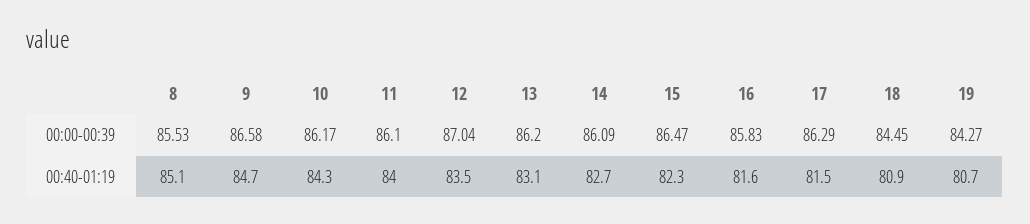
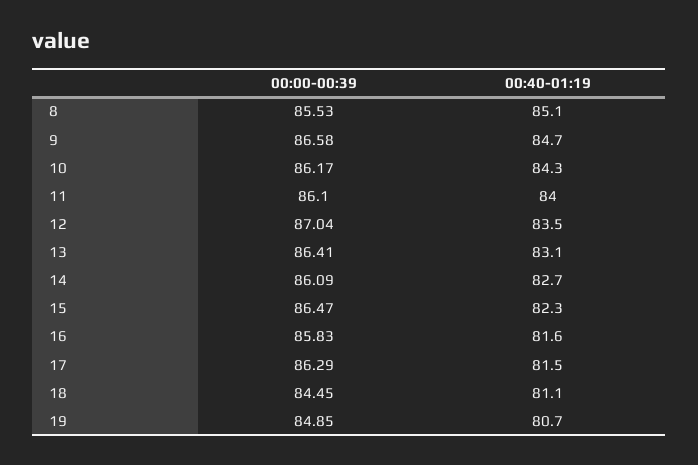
  {
    "8": {
      "00:00-00:39": 85.53,
      "00:40-01:19": 85.1
    },
    "9": {
      "00:00-00:39": 86.58,
      "00:40-01:19": 84.7
    },
    "10": {
      "00:00-00:39": 86.17,
      "00:40-01:19": 84.3
    },
    "11": {
      "00:00-00:39": 86.1,
      "00:40-01:19": 84
    },
    "12": {
      "00:00-00:39": 87.04,
      "00:40-01:19": 83.5
    },
    "13": {
-     "00:00-00:39": 86.2,
+     "00:00-00:39": 86.41,
      "00:40-01:19": 83.1
    },
    "14": {
      "00:00-00:39": 86.09,
      "00:40-01:19": 82.7
    },
    "15": {
      "00:00-00:39": 86.47,
      "00:40-01:19": 82.3
    },
    "16": {
      "00:00-00:39": 85.83,
      "00:40-01:19": 81.6
    },
    "17": {
      "00:00-00:39": 86.29,
      "00:40-01:19": 81.5
    },
    "18": {
      "00:00-00:39": 84.45,
-     "00:40-01:19": 80.9
+     "00:40-01:19": 81.1
    },
    "19": {
-     "00:00-00:39": 84.27,
+     "00:00-00:39": 84.85,
      "00:40-01:19": 80.7
    }
  }

